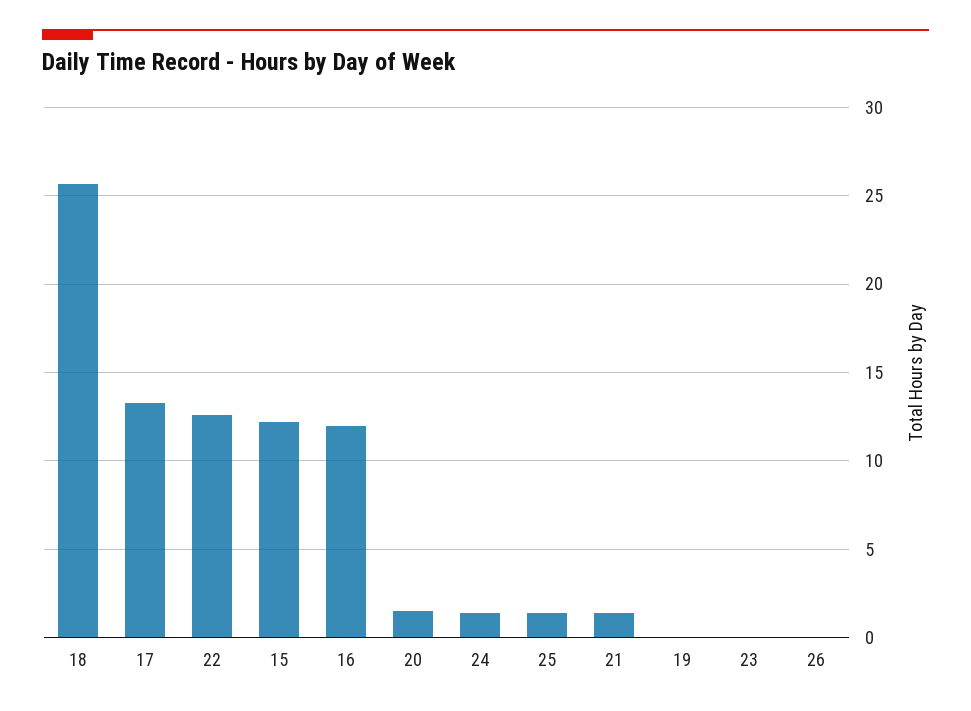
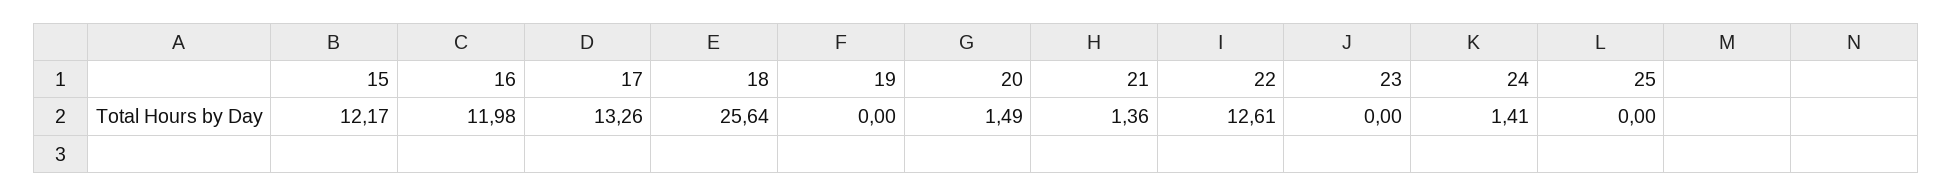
  {
    "18": 25.64,
    "17": 13.26,
    "22": 12.61,
    "15": 12.17,
    "16": 11.98,
    "20": 1.49,
    "24": 1.41,
-   "25": 1.5,
+   "25": 0,
    "21": 1.36,
    "19": 0,
-   "23": 0,
+   "23": 0
-   "26": 0
  }

